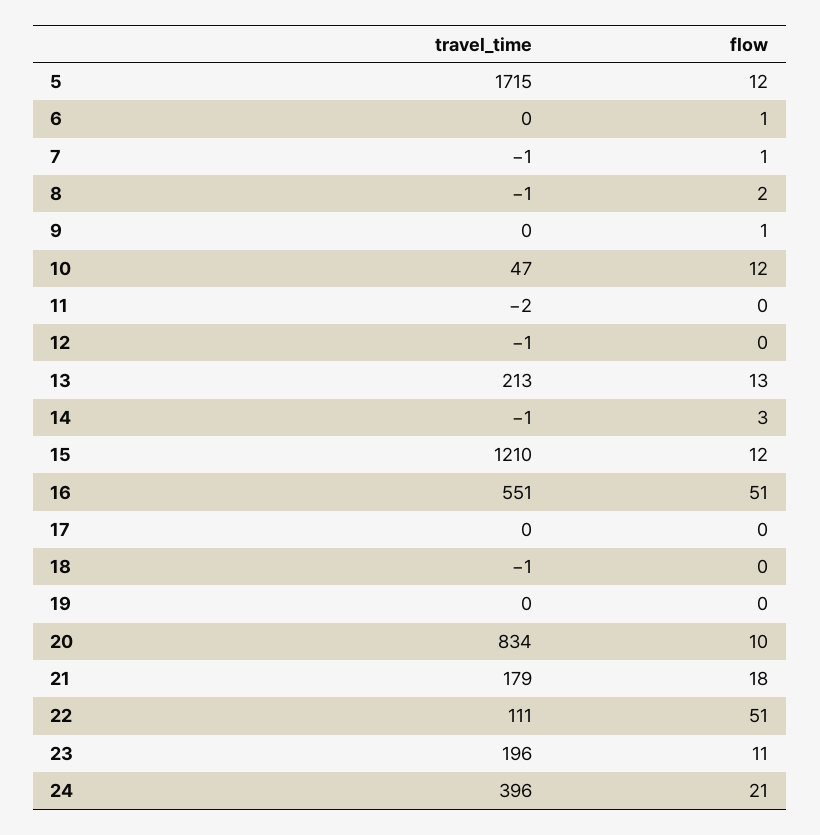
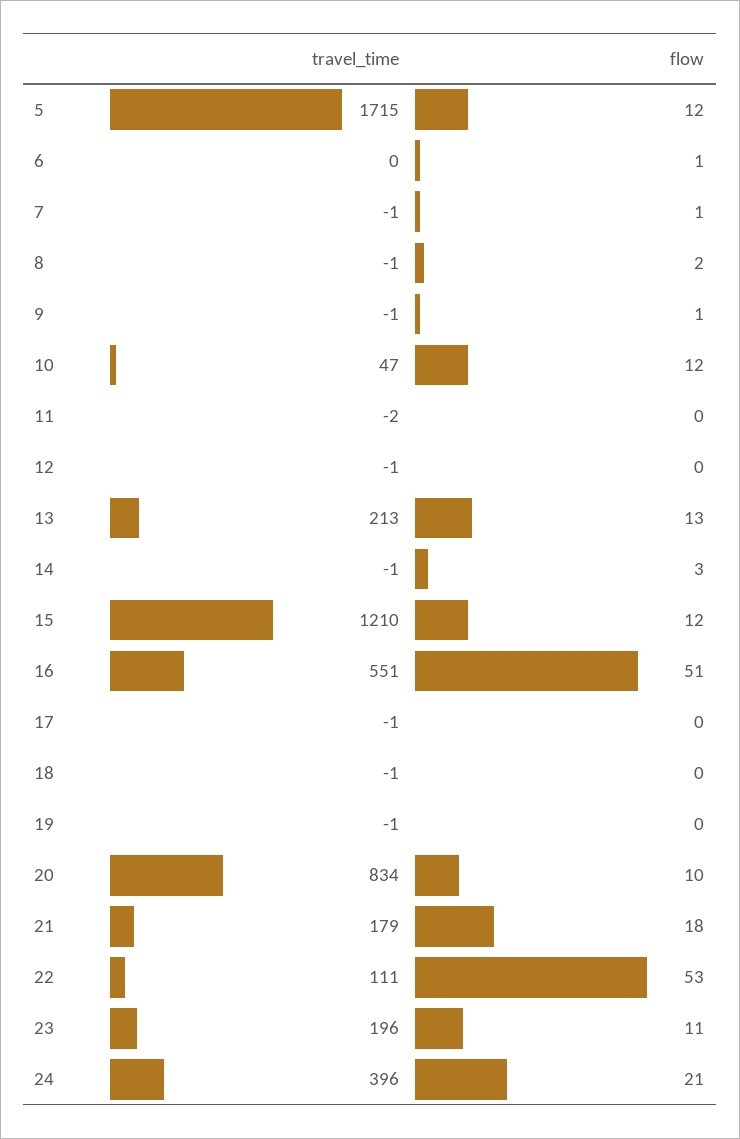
  {
    "travel_time": {
      "5": 1715,
      "6": 0,
      "7": -1,
      "8": -1,
-     "9": 0,
+     "9": -1,
      "10": 47,
      "11": -2,
      "12": -1,
      "13": 213,
      "14": -1,
      "15": 1210,
      "16": 551,
-     "17": 0,
+     "17": -1,
      "18": -1,
-     "19": 0,
+     "19": -1,
      "20": 834,
      "21": 179,
      "22": 111,
      "23": 196,
      "24": 396
    },
    "flow": {
      "5": 12,
      "6": 1,
      "7": 1,
      "8": 2,
      "9": 1,
      "10": 12,
      "11": 0,
      "12": 0,
      "13": 13,
      "14": 3,
      "15": 12,
      "16": 51,
      "17": 0,
      "18": 0,
      "19": 0,
      "20": 10,
      "21": 18,
-     "22": 51,
+     "22": 53,
      "23": 11,
      "24": 21
    }
  }

